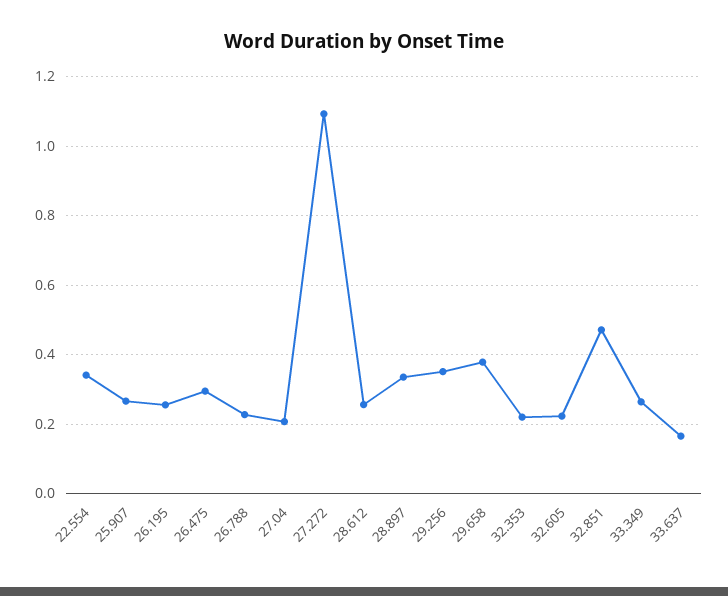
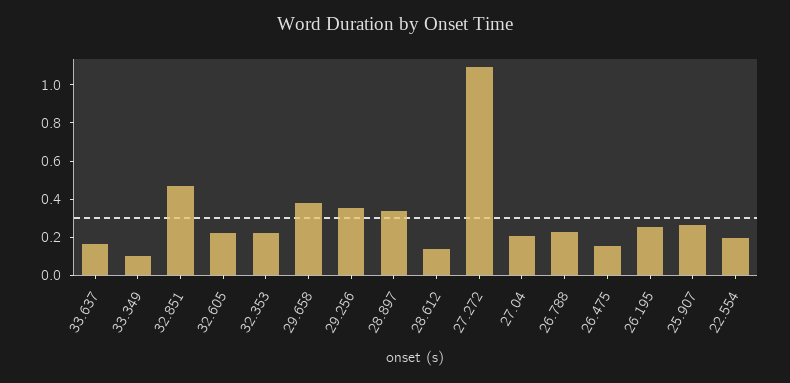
  {
-   "22.554": 0.34,
+   "22.554": 0.2,
    "25.907": 0.26,
    "26.195": 0.26,
-   "26.475": 0.3,
+   "26.475": 0.15,
    "26.788": 0.22,
    "27.04": 0.2,
    "27.272": 1.1,
-   "28.612": 0.26,
+   "28.612": 0.15,
    "28.897": 0.34,
    "29.256": 0.36,
    "29.658": 0.38,
    "32.353": 0.22,
    "32.605": 0.22,
    "32.851": 0.48,
-   "33.349": 0.26,
+   "33.349": 0.1,
    "33.637": 0.16
  }

